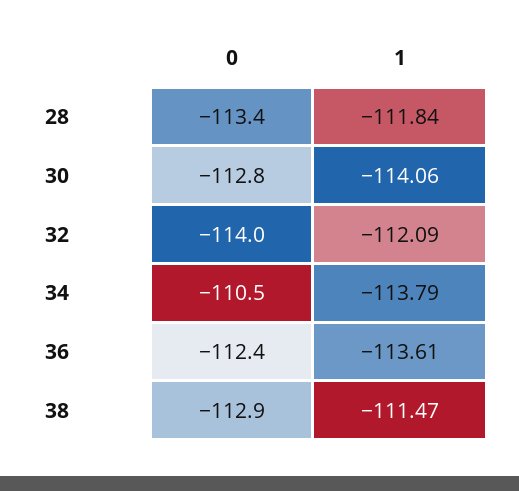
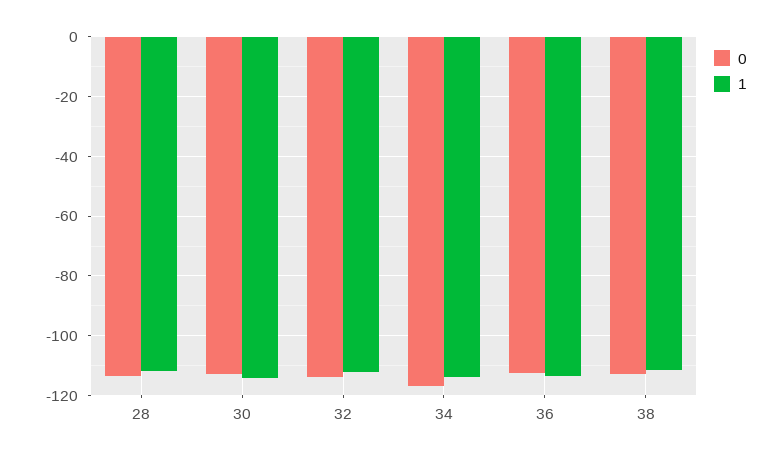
  {
    "0": {
      "28": -113.4,
      "30": -112.8,
      "32": -114,
-     "34": -110.5,
+     "34": -117.5,
      "36": -112.4,
      "38": -112.9
    },
    "1": {
      "28": -111.84,
      "30": -114.06,
      "32": -112.09,
      "34": -113.79,
      "36": -113.61,
      "38": -111.47
    }
  }

